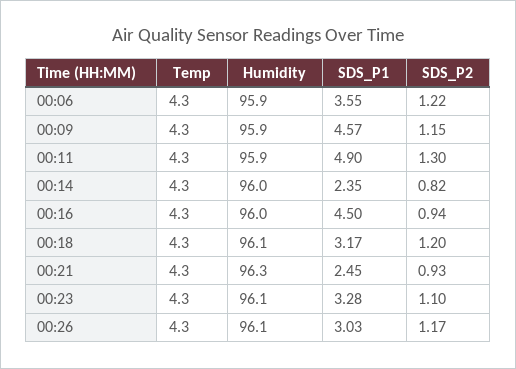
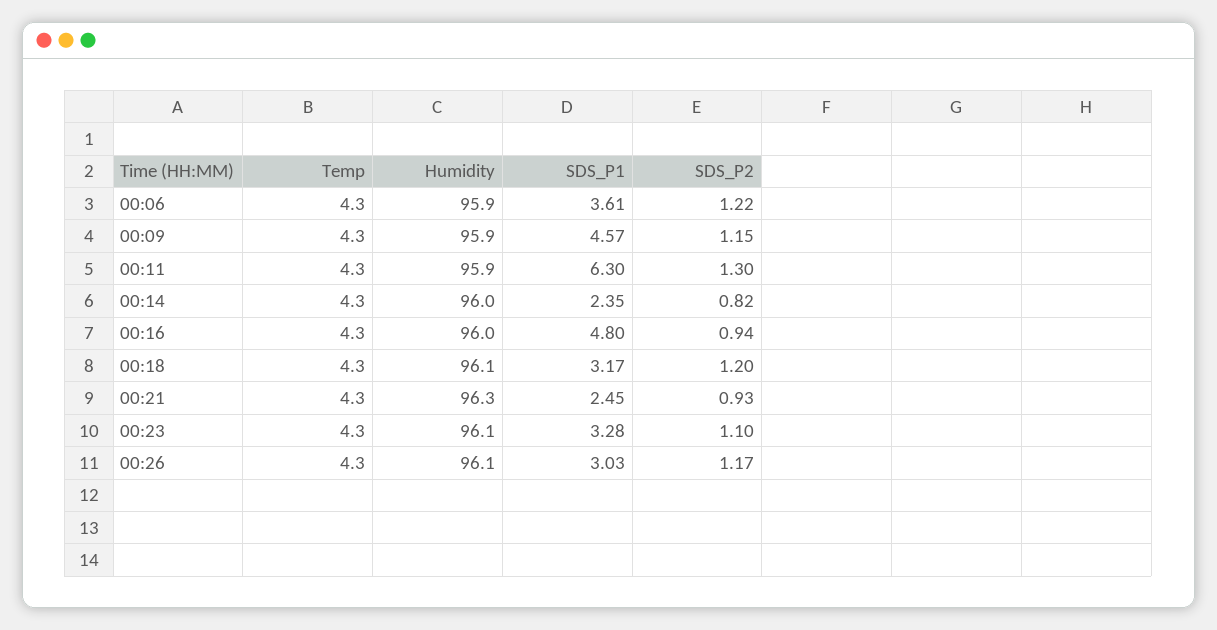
  {
    "Temp": {
      "00:06": 4.3,
      "00:09": 4.3,
      "00:11": 4.3,
      "00:14": 4.3,
      "00:16": 4.3,
      "00:18": 4.3,
      "00:21": 4.3,
      "00:23": 4.3,
      "00:26": 4.3
    },
    "Humidity": {
      "00:06": 95.9,
      "00:09": 95.9,
      "00:11": 95.9,
      "00:14": 96,
      "00:16": 96,
      "00:18": 96.1,
      "00:21": 96.3,
      "00:23": 96.1,
      "00:26": 96.1
    },
    "SDS_P1": {
-     "00:06": 3.55,
+     "00:06": 3.61,
      "00:09": 4.57,
-     "00:11": 4.9,
+     "00:11": 6.3,
      "00:14": 2.35,
-     "00:16": 4.5,
+     "00:16": 4.8,
      "00:18": 3.17,
      "00:21": 2.45,
      "00:23": 3.28,
      "00:26": 3.03
    },
    "SDS_P2": {
      "00:06": 1.22,
      "00:09": 1.15,
      "00:11": 1.3,
      "00:14": 0.82,
      "00:16": 0.94,
      "00:18": 1.2,
      "00:21": 0.93,
      "00:23": 1.1,
      "00:26": 1.17
    }
  }

